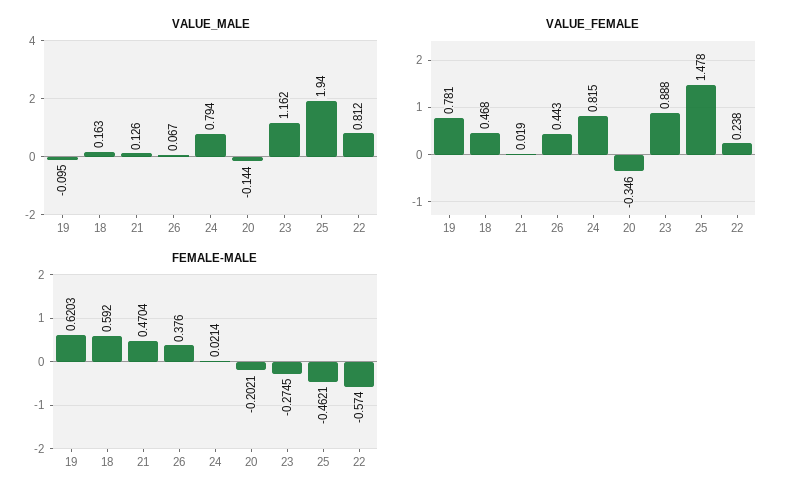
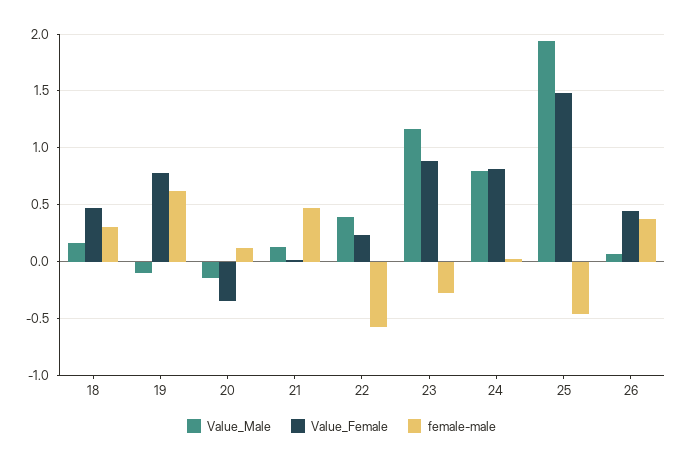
  {
    "VALUE_MALE": {
      "19": -0.095,
      "18": 0.163,
      "21": 0.126,
      "26": 0.067,
      "24": 0.794,
      "20": -0.144,
      "23": 1.162,
      "25": 1.94,
-     "22": 0.812
+     "22": 0.4
    },
    "VALUE_FEMALE": {
      "19": 0.781,
      "18": 0.468,
      "21": 0.019,
      "26": 0.443,
      "24": 0.815,
      "20": -0.346,
      "23": 0.888,
      "25": 1.478,
      "22": 0.238
    },
    "FEMALE-MALE": {
      "19": 0.6203,
-     "18": 0.592,
+     "18": 0.3,
      "21": 0.4704,
      "26": 0.376,
      "24": 0.0214,
-     "20": -0.2021,
+     "20": 0.1,
      "23": -0.2745,
      "25": -0.4621,
      "22": -0.574
    }
  }

